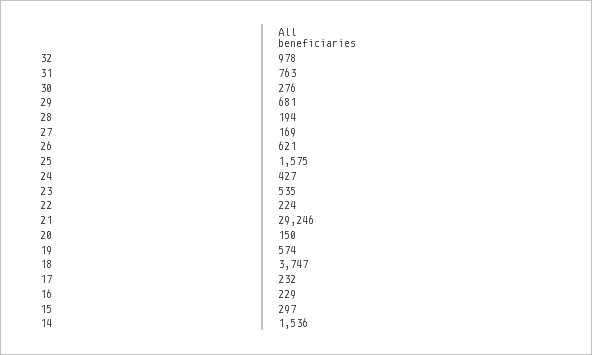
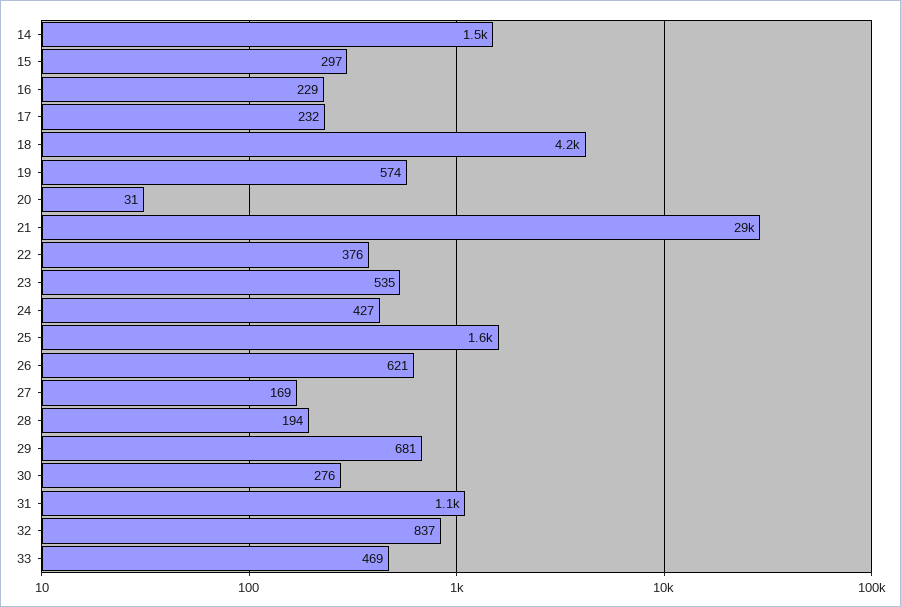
  {
-   "32": 978,
+   "32": 837,
-   "31": 763,
+   "31": 1100,
    "30": 276,
    "29": 681,
    "28": 194,
    "27": 169,
    "26": 621,
    "25": 1575,
    "24": 427,
    "23": 535,
-   "22": 224,
+   "22": 376,
    "21": 29246,
-   "20": 150,
+   "20": 31,
    "19": 574,
-   "18": 3747,
+   "18": 4200,
    "17": 232,
    "16": 229,
    "15": 297,
-   "14": 1536
+   "14": 1536,
+   "33": 469
  }

